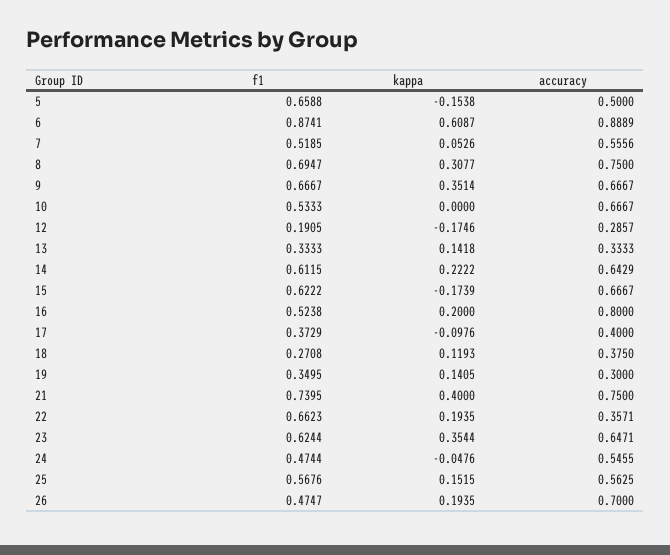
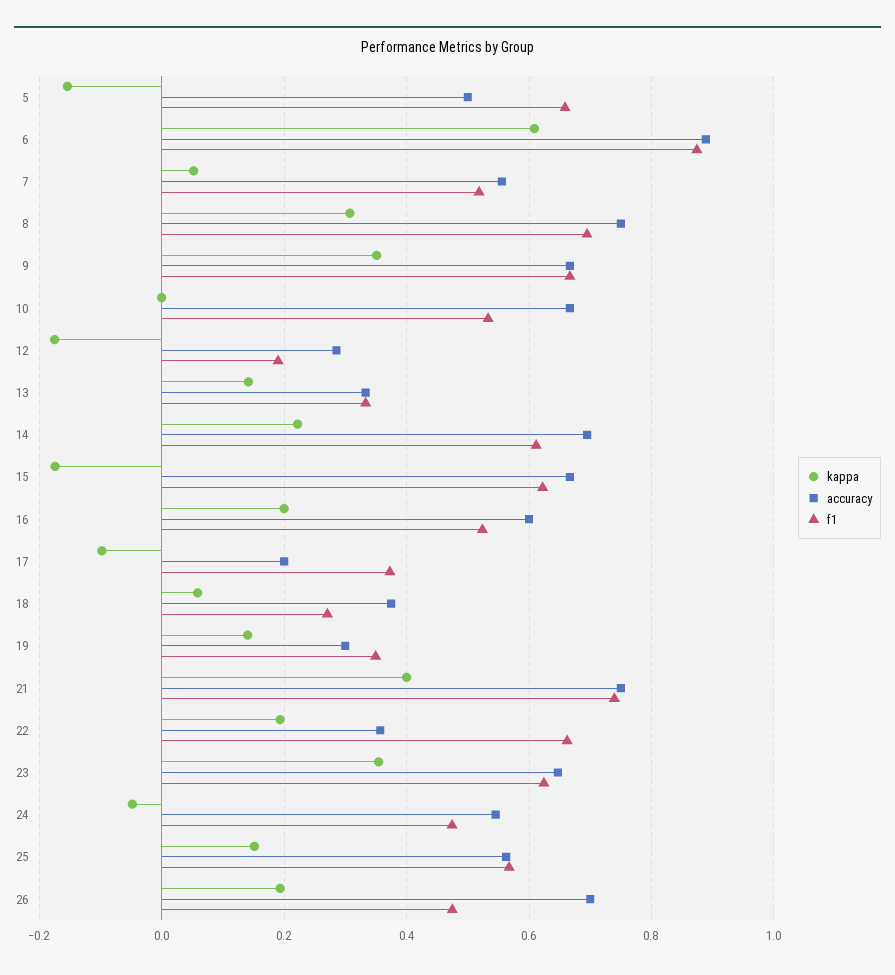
  {
    "f1": {
      "5": 0.6588,
      "6": 0.8741,
      "7": 0.5185,
      "8": 0.6947,
      "9": 0.6667,
      "10": 0.5333,
      "12": 0.1905,
      "13": 0.3333,
      "14": 0.6115,
      "15": 0.6222,
      "16": 0.5238,
      "17": 0.3729,
      "18": 0.2708,
      "19": 0.3495,
      "21": 0.7395,
      "22": 0.6623,
      "23": 0.6244,
      "24": 0.4744,
      "25": 0.5676,
      "26": 0.4747
    },
    "kappa": {
      "5": -0.1538,
      "6": 0.6087,
      "7": 0.0526,
      "8": 0.3077,
      "9": 0.3514,
      "10": 0,
      "12": -0.1746,
      "13": 0.1418,
      "14": 0.2222,
      "15": -0.1739,
      "16": 0.2,
      "17": -0.0976,
-     "18": 0.1193,
+     "18": 0.06,
      "19": 0.1405,
      "21": 0.4,
      "22": 0.1935,
      "23": 0.3544,
      "24": -0.0476,
      "25": 0.1515,
      "26": 0.1935
    },
    "accuracy": {
      "5": 0.5,
      "6": 0.8889,
      "7": 0.5556,
      "8": 0.75,
      "9": 0.6667,
      "10": 0.6667,
      "12": 0.2857,
      "13": 0.3333,
-     "14": 0.6429,
+     "14": 0.7,
      "15": 0.6667,
-     "16": 0.8,
+     "16": 0.6,
-     "17": 0.4,
+     "17": 0.2,
      "18": 0.375,
      "19": 0.3,
      "21": 0.75,
      "22": 0.3571,
      "23": 0.6471,
      "24": 0.5455,
      "25": 0.5625,
      "26": 0.7
    }
  }

